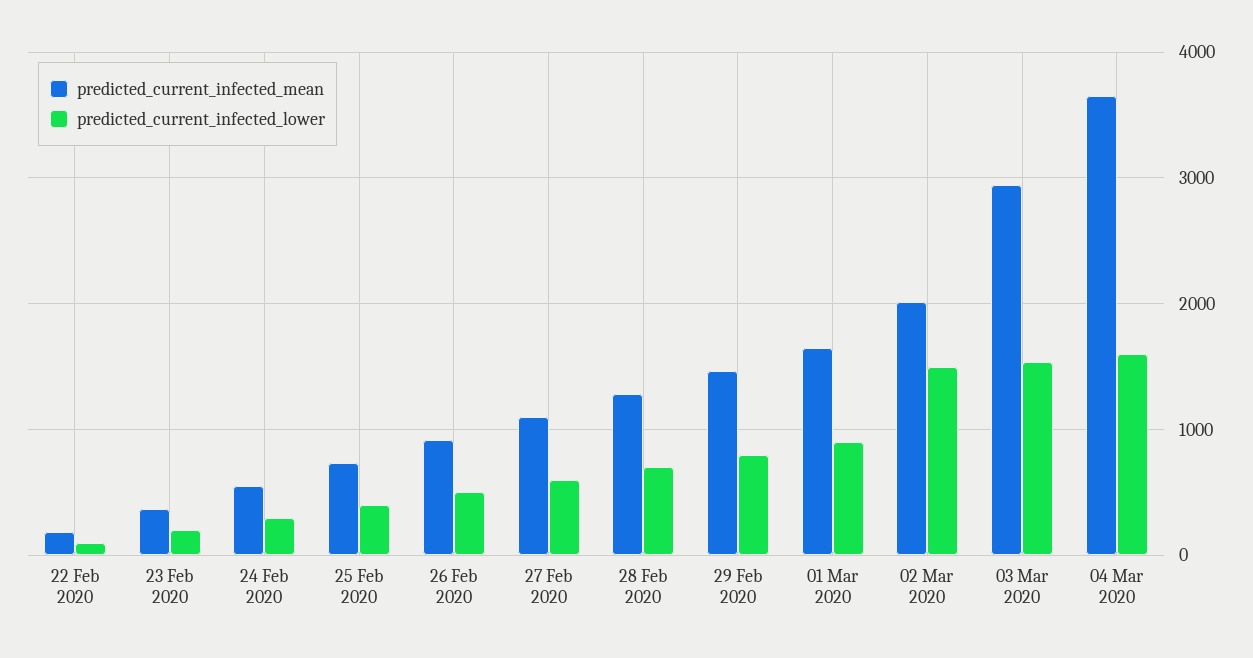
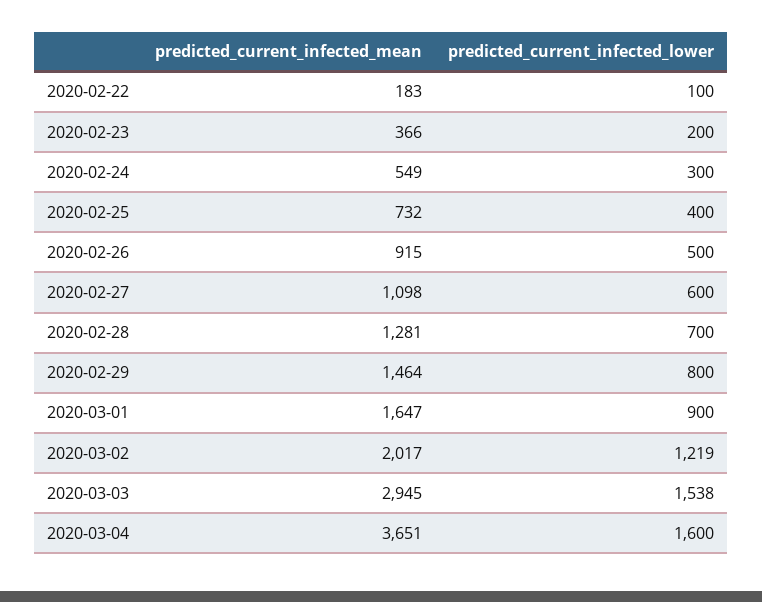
  {
    "predicted_current_infected_mean": {
      "22 Feb 2020": 183,
      "23 Feb 2020": 366,
      "24 Feb 2020": 549,
      "25 Feb 2020": 732,
      "26 Feb 2020": 915,
      "27 Feb 2020": 1098,
      "28 Feb 2020": 1281,
      "29 Feb 2020": 1464,
      "01 Mar 2020": 1647,
      "02 Mar 2020": 2017,
      "03 Mar 2020": 2945,
      "04 Mar 2020": 3651
    },
    "predicted_current_infected_lower": {
      "22 Feb 2020": 100,
      "23 Feb 2020": 200,
      "24 Feb 2020": 300,
      "25 Feb 2020": 400,
      "26 Feb 2020": 500,
      "27 Feb 2020": 600,
      "28 Feb 2020": 700,
      "29 Feb 2020": 800,
      "01 Mar 2020": 900,
-     "02 Mar 2020": 1500,
+     "02 Mar 2020": 1219,
      "03 Mar 2020": 1538,
      "04 Mar 2020": 1600
    }
  }

